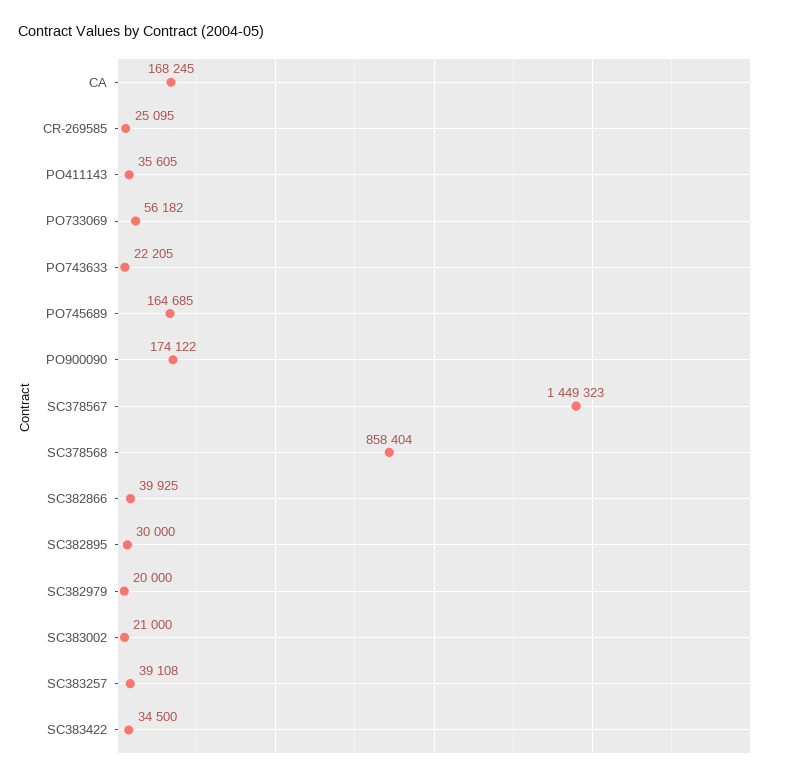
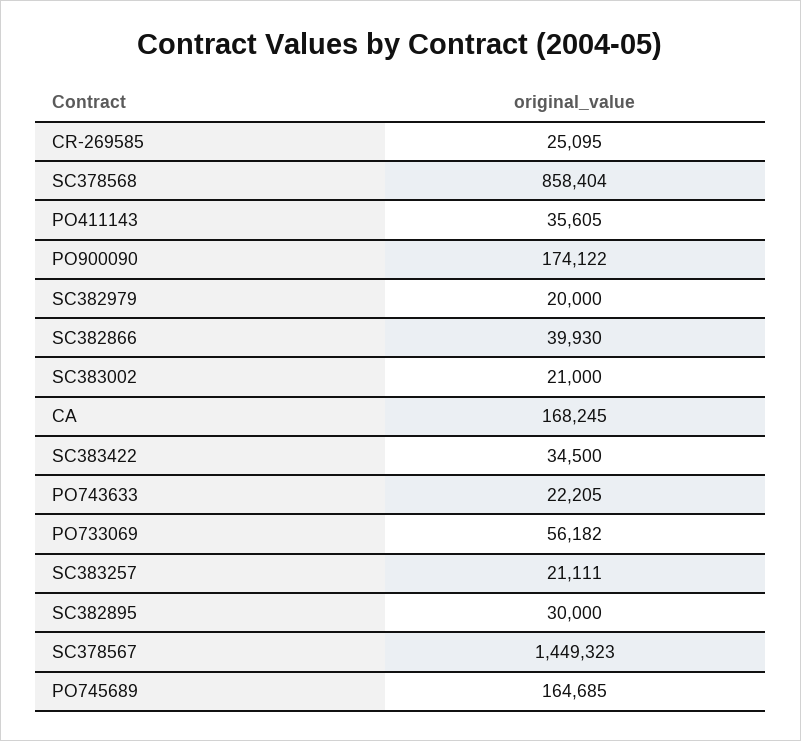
  {
    "CA": 168245,
    "CR-269585": 25095,
    "PO411143": 35605,
    "PO733069": 56182,
    "PO743633": 22205,
    "PO745689": 164685,
    "PO900090": 174122,
    "SC378567": 1449323,
    "SC378568": 858404,
-   "SC382866": 39925,
+   "SC382866": 39930,
    "SC382895": 30000,
    "SC382979": 20000,
    "SC383002": 21000,
-   "SC383257": 39108,
+   "SC383257": 21111,
    "SC383422": 34500
  }

